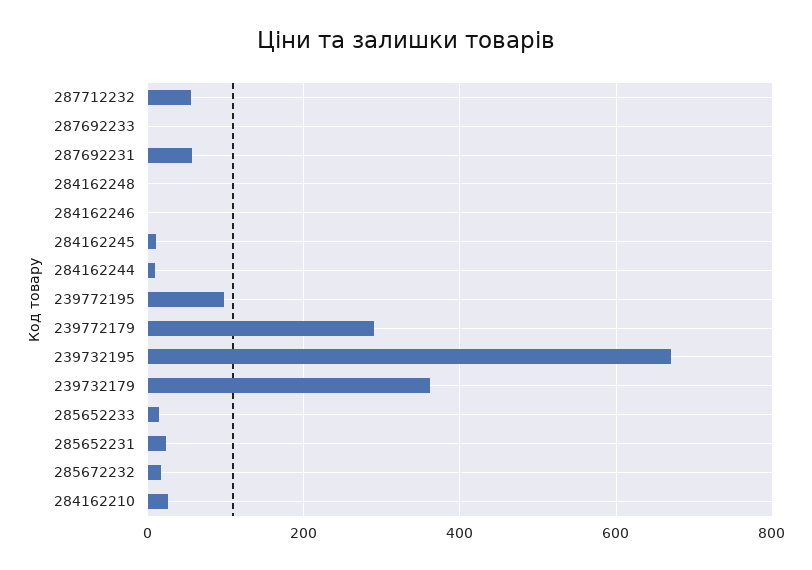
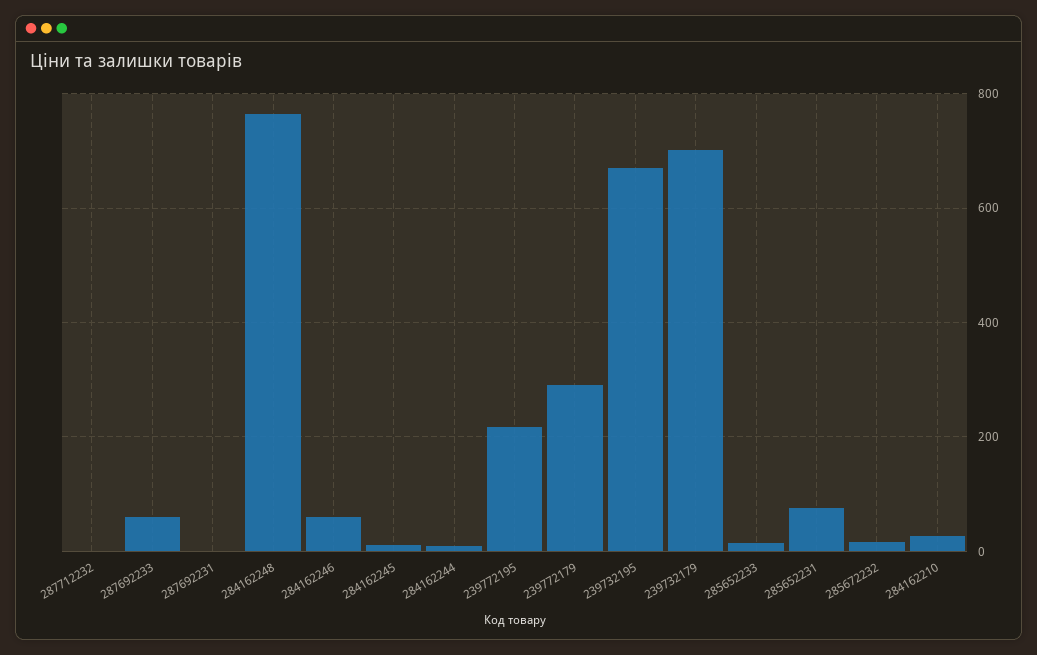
  {
-   "287712232": 60,
+   "287712232": 0,
-   "287692233": 0,
+   "287692233": 60,
-   "287692231": 60,
+   "287692231": 0,
-   "284162248": 0,
+   "284162248": 760,
-   "284162246": 0,
+   "284162246": 60,
    "284162245": 20,
    "284162244": 0,
-   "239772195": 100,
+   "239772195": 220,
    "239772179": 300,
    "239732195": 680,
-   "239732179": 360,
+   "239732179": 700,
    "285652233": 20,
-   "285652231": 20,
+   "285652231": 80,
    "285672232": 20,
    "284162210": 20
  }

